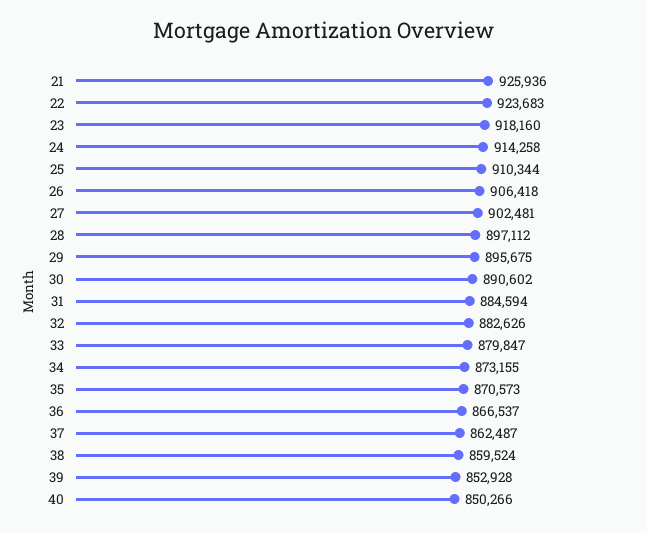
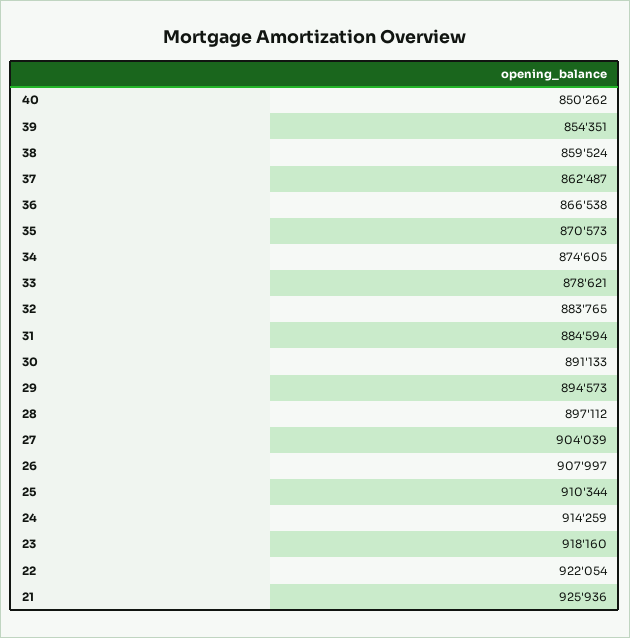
  {
    "21": 925936,
-   "22": 923683,
+   "22": 922054,
    "23": 918160,
-   "24": 914258,
+   "24": 914259,
    "25": 910344,
-   "26": 906418,
+   "26": 907997,
-   "27": 902481,
+   "27": 904039,
    "28": 897112,
-   "29": 895675,
+   "29": 894573,
-   "30": 890602,
+   "30": 891133,
    "31": 884594,
-   "32": 882626,
+   "32": 883765,
-   "33": 879847,
+   "33": 878621,
-   "34": 873155,
+   "34": 874605,
    "35": 870573,
-   "36": 866537,
+   "36": 866538,
    "37": 862487,
    "38": 859524,
-   "39": 852928,
+   "39": 854351,
-   "40": 850266
+   "40": 850262
  }

